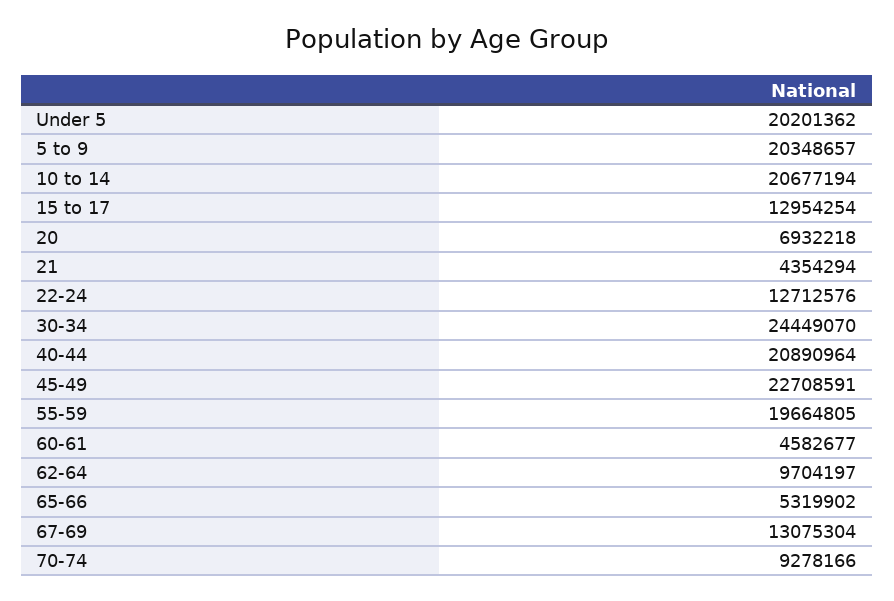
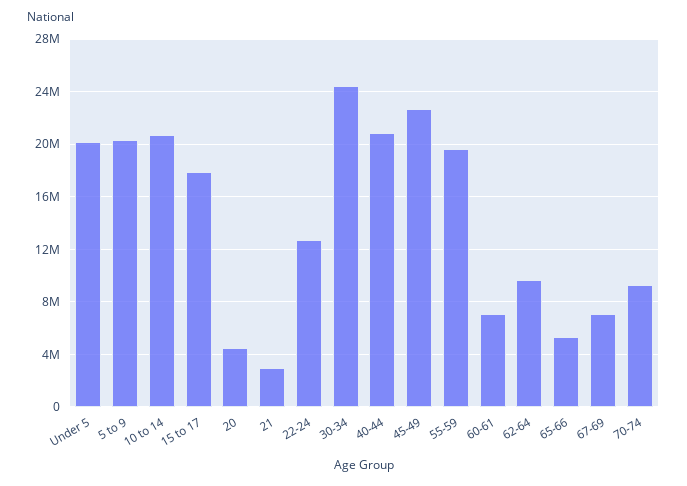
  {
    "Under 5": 20201362,
    "5 to 9": 20348657,
    "10 to 14": 20677194,
-   "15 to 17": 12954254,
+   "15 to 17": 18000000,
-   "20": 6932218,
+   "20": 4500000,
-   "21": 4354294,
+   "21": 3000000,
    "22-24": 12712576,
    "30-34": 24449070,
    "40-44": 20890964,
    "45-49": 22708591,
    "55-59": 19664805,
-   "60-61": 4582677,
+   "60-61": 7000000,
    "62-64": 9704197,
    "65-66": 5319902,
-   "67-69": 13075304,
+   "67-69": 7000000,
    "70-74": 9278166
  }

